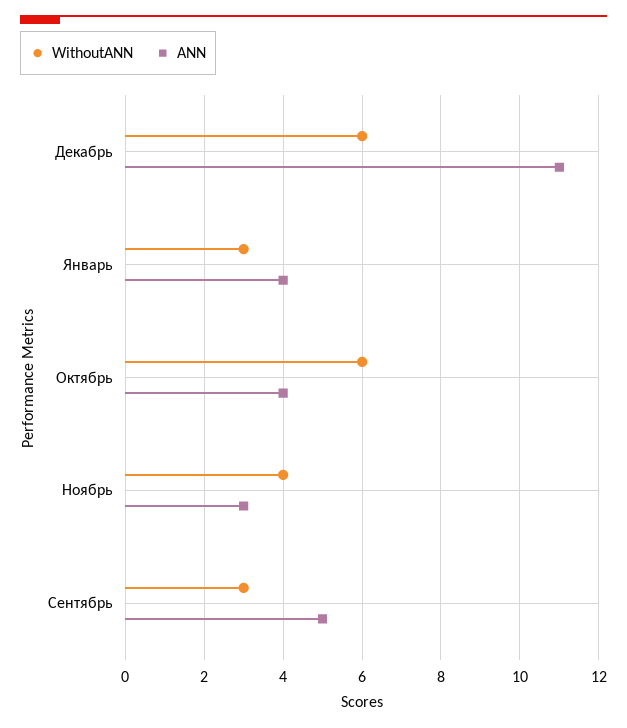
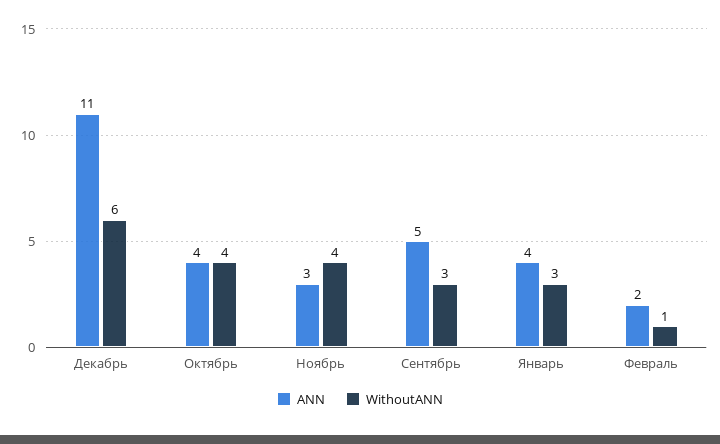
  {
    "WithoutANN": {
      "Декабрь": 6,
      "Январь": 3,
-     "Октябрь": 6,
+     "Октябрь": 4,
      "Ноябрь": 4,
-     "Сентябрь": 3
+     "Сентябрь": 3,
+     "Февраль": 1
    },
    "ANN": {
      "Декабрь": 11,
      "Январь": 4,
      "Октябрь": 4,
      "Ноябрь": 3,
-     "Сентябрь": 5
+     "Сентябрь": 5,
+     "Февраль": 2
    }
  }

